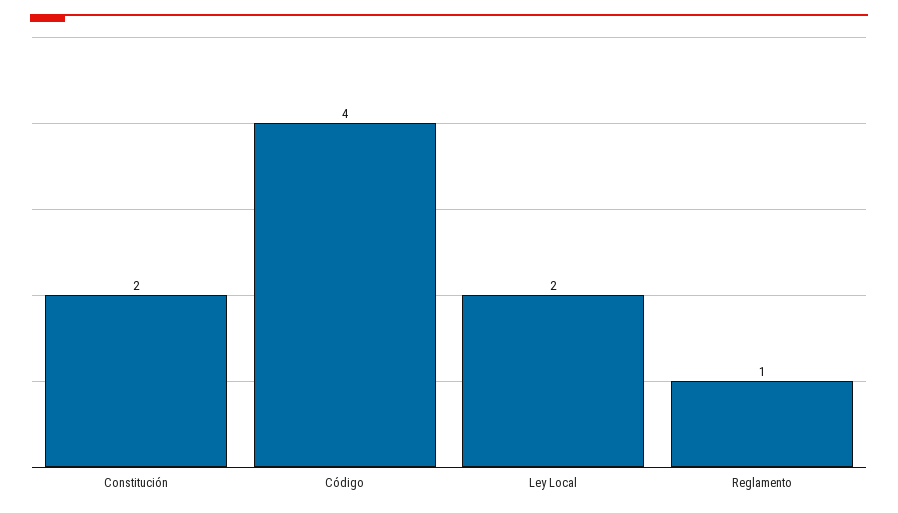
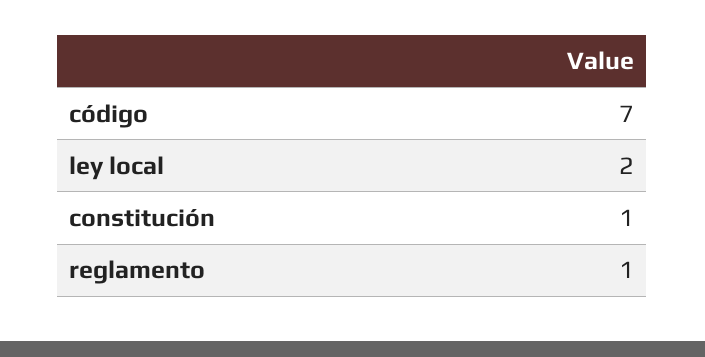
  {
-   "Constitución": 2,
+   "Constitución": 1,
-   "Código": 4,
+   "Código": 7,
    "Ley Local": 2,
    "Reglamento": 1
  }

